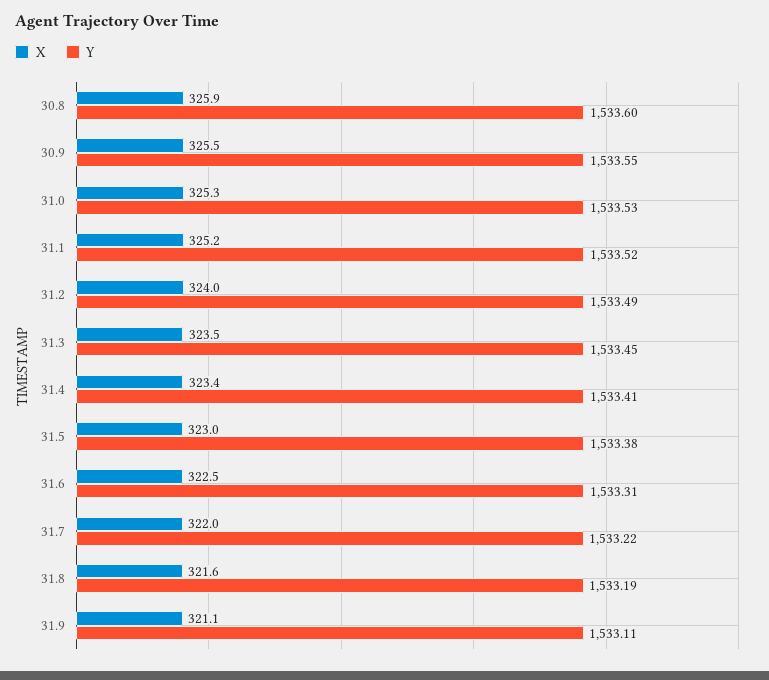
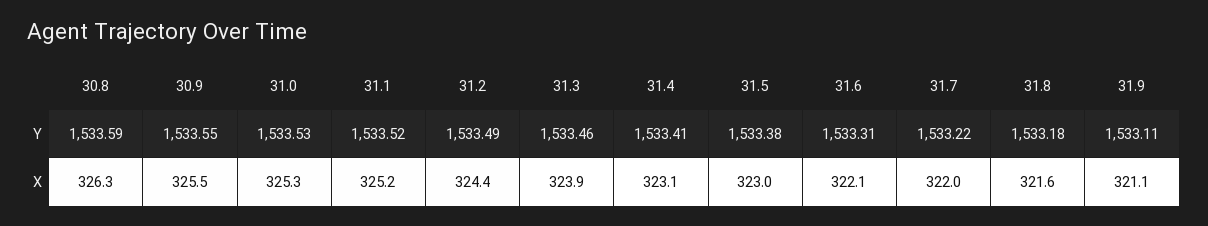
  {
    "X": {
-     "30.8": 325.9,
+     "30.8": 326.3,
      "30.9": 325.5,
      "31.0": 325.3,
      "31.1": 325.2,
-     "31.2": 324,
+     "31.2": 324.4,
-     "31.3": 323.5,
+     "31.3": 323.9,
-     "31.4": 323.4,
+     "31.4": 323.1,
      "31.5": 323,
-     "31.6": 322.5,
+     "31.6": 322.1,
      "31.7": 322,
      "31.8": 321.6,
      "31.9": 321.1
    },
    "Y": {
-     "30.8": 1533.6,
+     "30.8": 1533.59,
      "30.9": 1533.55,
      "31.0": 1533.53,
      "31.1": 1533.52,
      "31.2": 1533.49,
-     "31.3": 1533.45,
+     "31.3": 1533.46,
      "31.4": 1533.41,
      "31.5": 1533.38,
      "31.6": 1533.31,
      "31.7": 1533.22,
-     "31.8": 1533.19,
+     "31.8": 1533.18,
      "31.9": 1533.11
    }
  }

